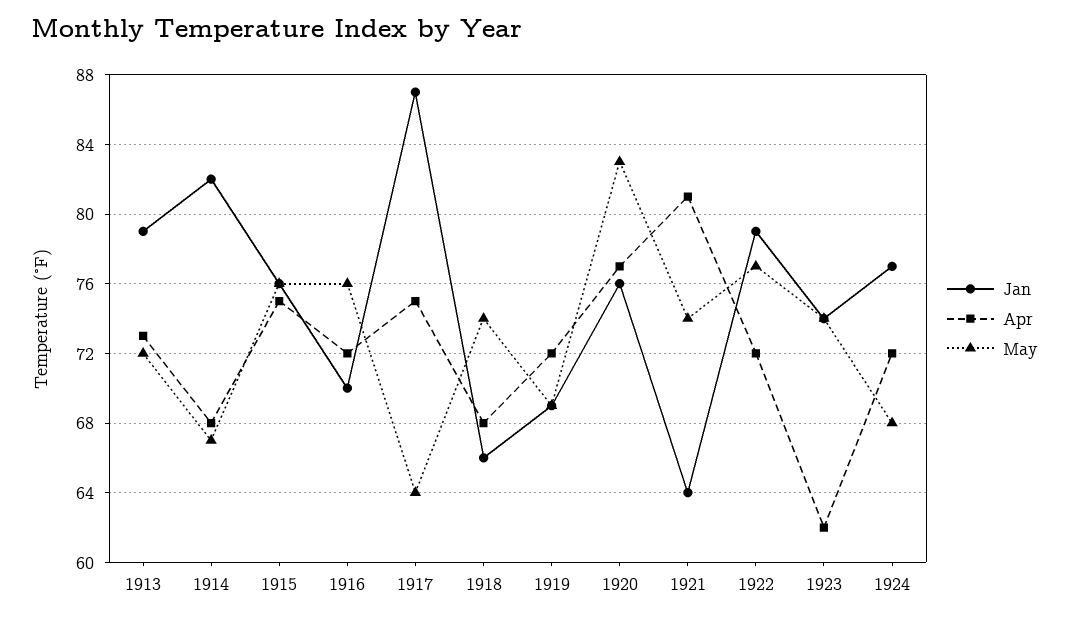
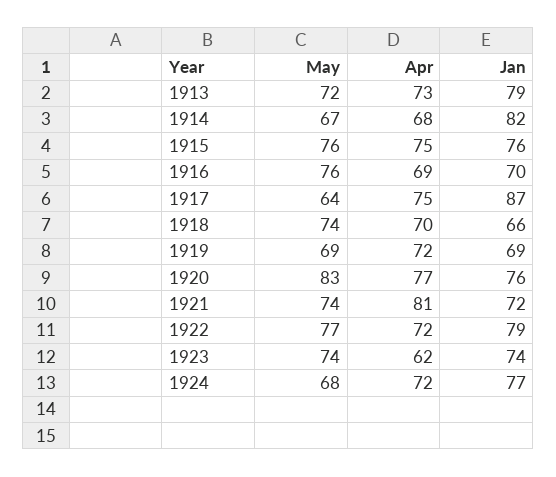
  {
    "Jan": {
      "1913": 79,
      "1914": 82,
      "1915": 76,
      "1916": 70,
      "1917": 87,
      "1918": 66,
      "1919": 69,
      "1920": 76,
-     "1921": 64,
+     "1921": 72,
      "1922": 79,
      "1923": 74,
      "1924": 77
    },
    "Apr": {
      "1913": 73,
      "1914": 68,
      "1915": 75,
-     "1916": 72,
+     "1916": 69,
      "1917": 75,
-     "1918": 68,
+     "1918": 70,
      "1919": 72,
      "1920": 77,
      "1921": 81,
      "1922": 72,
      "1923": 62,
      "1924": 72
    },
    "May": {
      "1913": 72,
      "1914": 67,
      "1915": 76,
      "1916": 76,
      "1917": 64,
      "1918": 74,
      "1919": 69,
      "1920": 83,
      "1921": 74,
      "1922": 77,
      "1923": 74,
      "1924": 68
    }
  }

